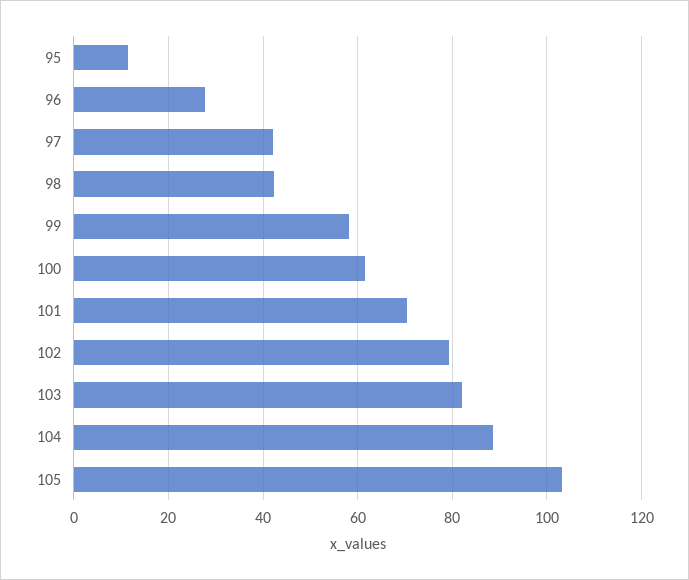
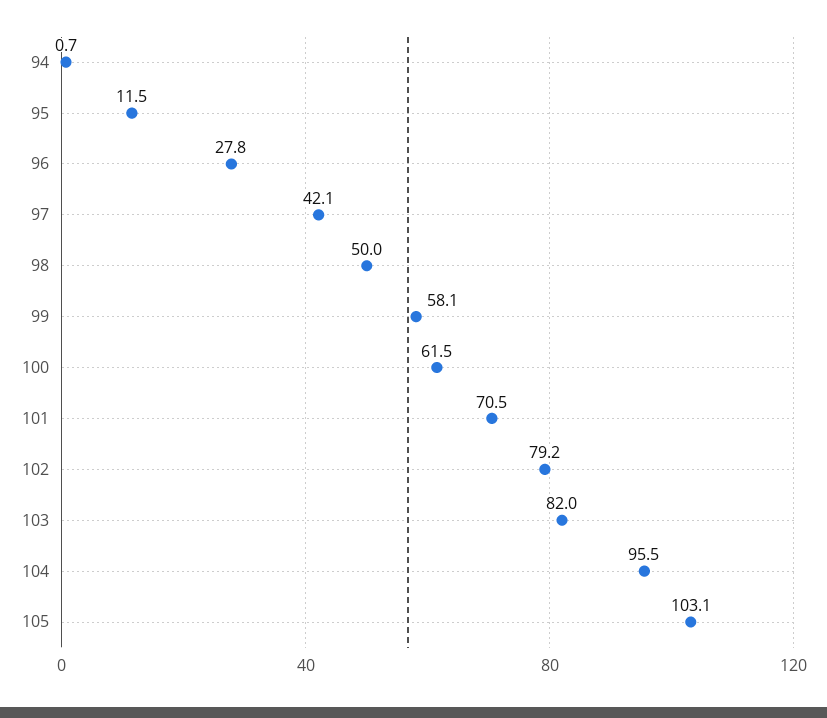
  {
    "95": 11.5,
    "96": 27.8,
    "97": 42.1,
-   "98": 42,
+   "98": 50,
    "99": 58.1,
    "100": 61.5,
    "101": 70.5,
    "102": 79.2,
    "103": 82,
-   "104": 88,
+   "104": 95.5,
-   "105": 103.1
+   "105": 103.1,
+   "94": 0.7
  }

